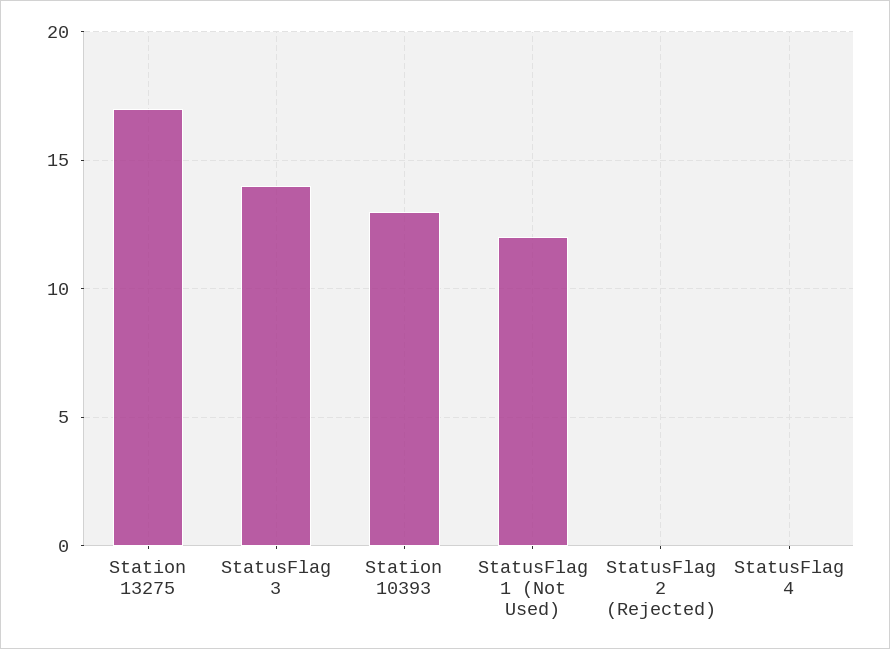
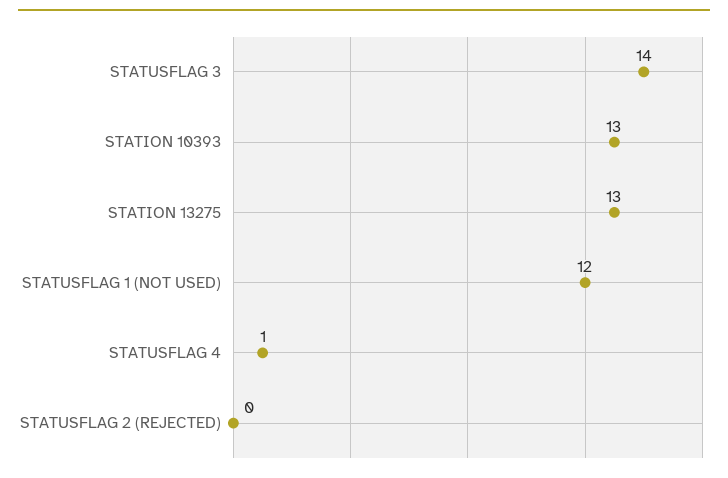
  {
-   "Station 13275": 17,
+   "Station 13275": 13,
    "StatusFlag 3": 14,
    "Station 10393": 13,
    "StatusFlag 1 (Not Used)": 12,
    "StatusFlag 2 (Rejected)": 0,
-   "StatusFlag 4": 0
+   "StatusFlag 4": 1
  }

